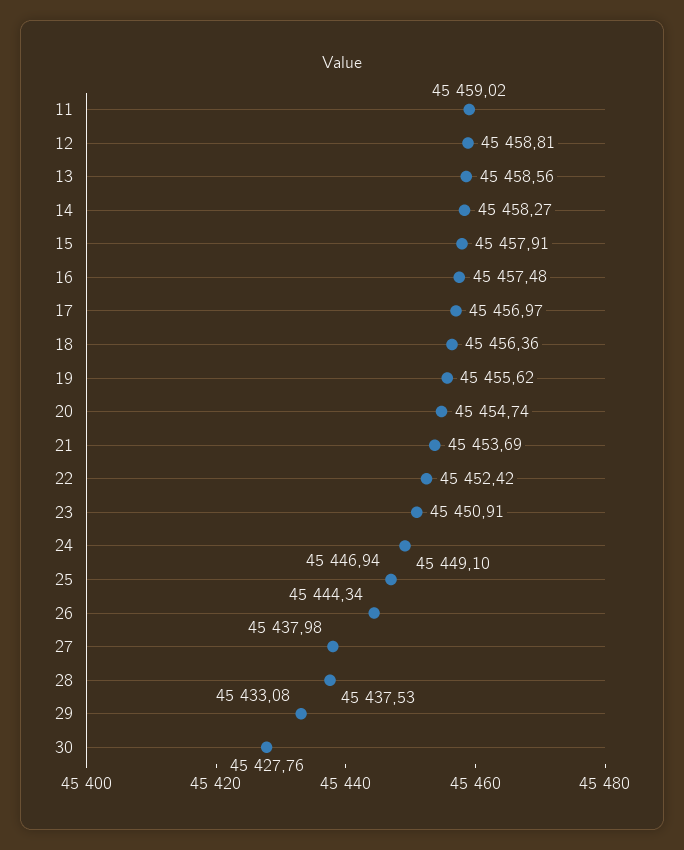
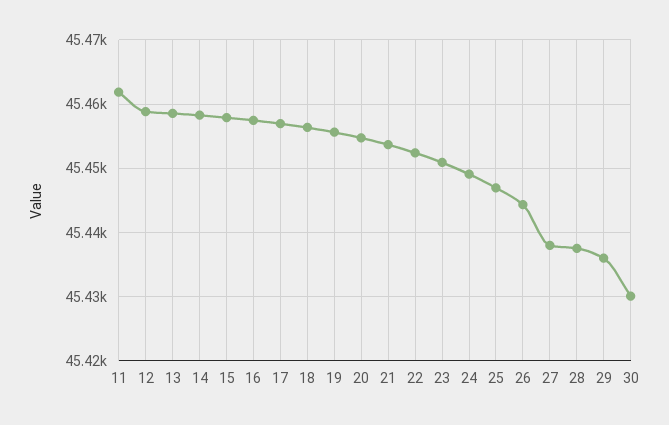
  {
-   "11": 45459.02,
+   "11": 45462,
    "12": 45458.81,
    "13": 45458.56,
    "14": 45458.27,
    "15": 45457.91,
    "16": 45457.48,
    "17": 45456.97,
    "18": 45456.36,
    "19": 45455.62,
    "20": 45454.74,
    "21": 45453.69,
    "22": 45452.42,
    "23": 45450.91,
    "24": 45449.1,
    "25": 45446.94,
    "26": 45444.34,
    "27": 45437.98,
    "28": 45437.53,
-   "29": 45433.08,
+   "29": 45436,
-   "30": 45427.76
+   "30": 45430
  }

